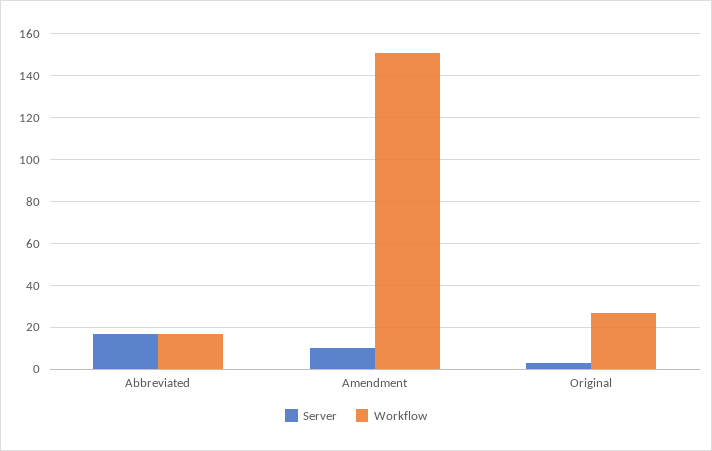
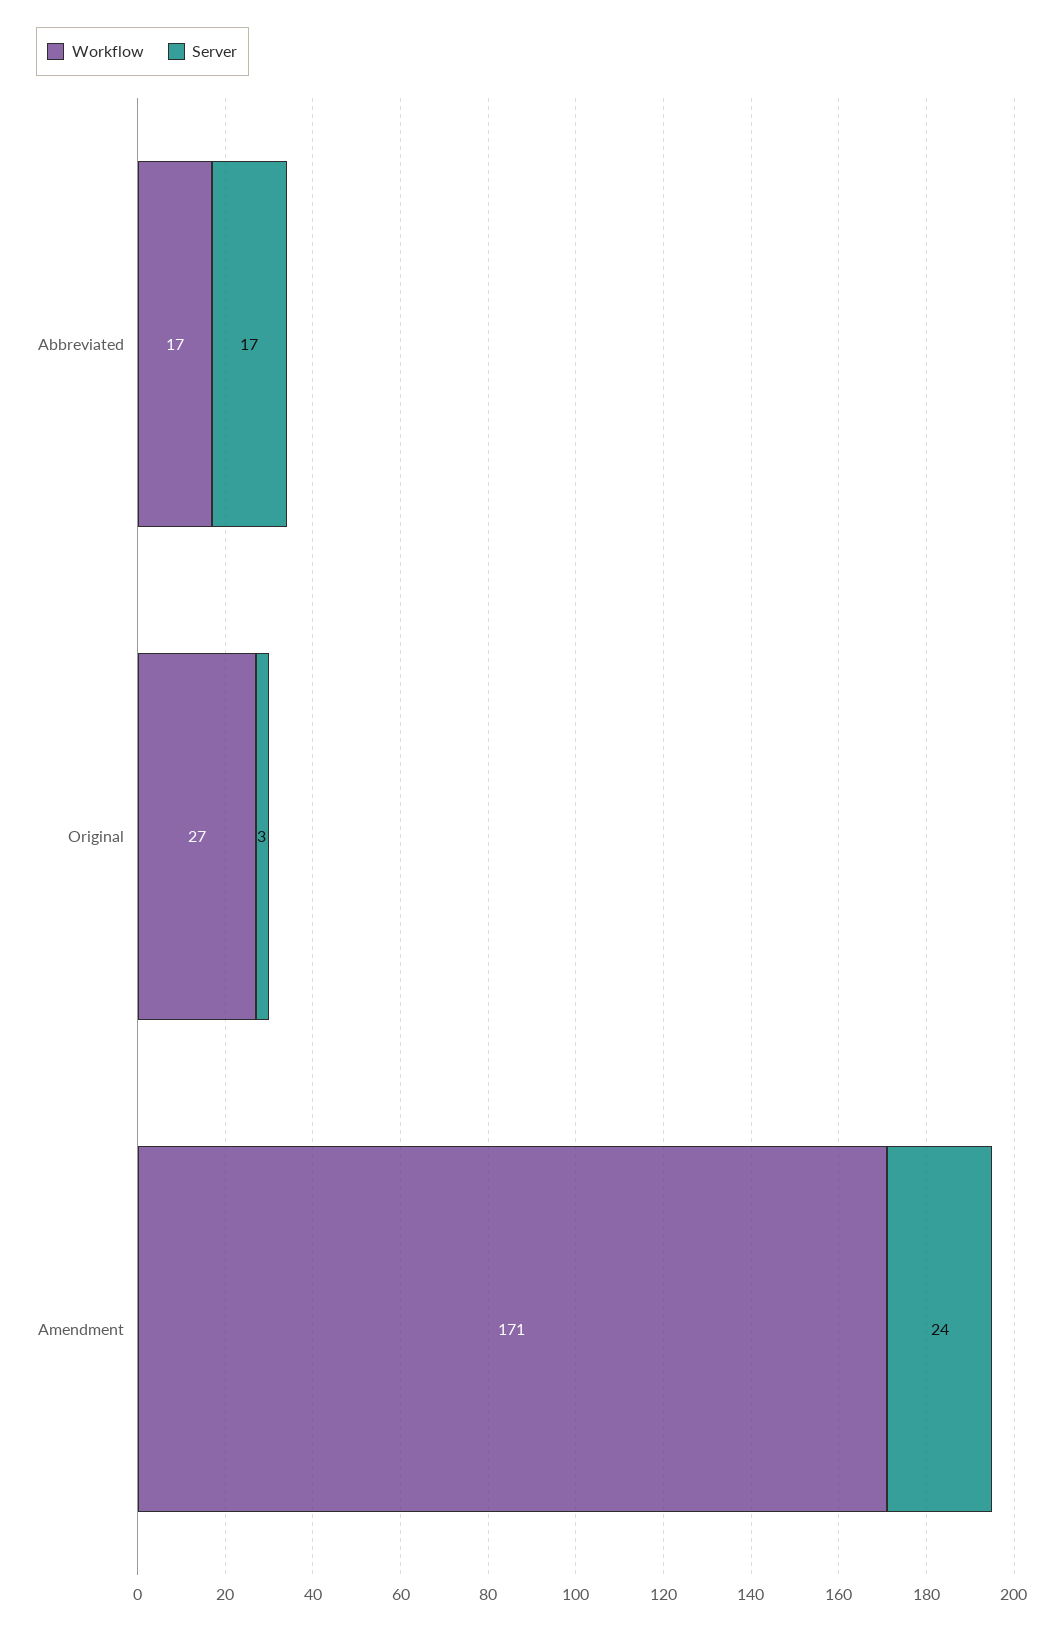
  {
    "Server": {
      "Abbreviated": 17,
-     "Amendment": 10,
+     "Amendment": 24,
      "Original": 3
    },
    "Workflow": {
      "Abbreviated": 17,
-     "Amendment": 150,
+     "Amendment": 171,
      "Original": 27
    }
  }

